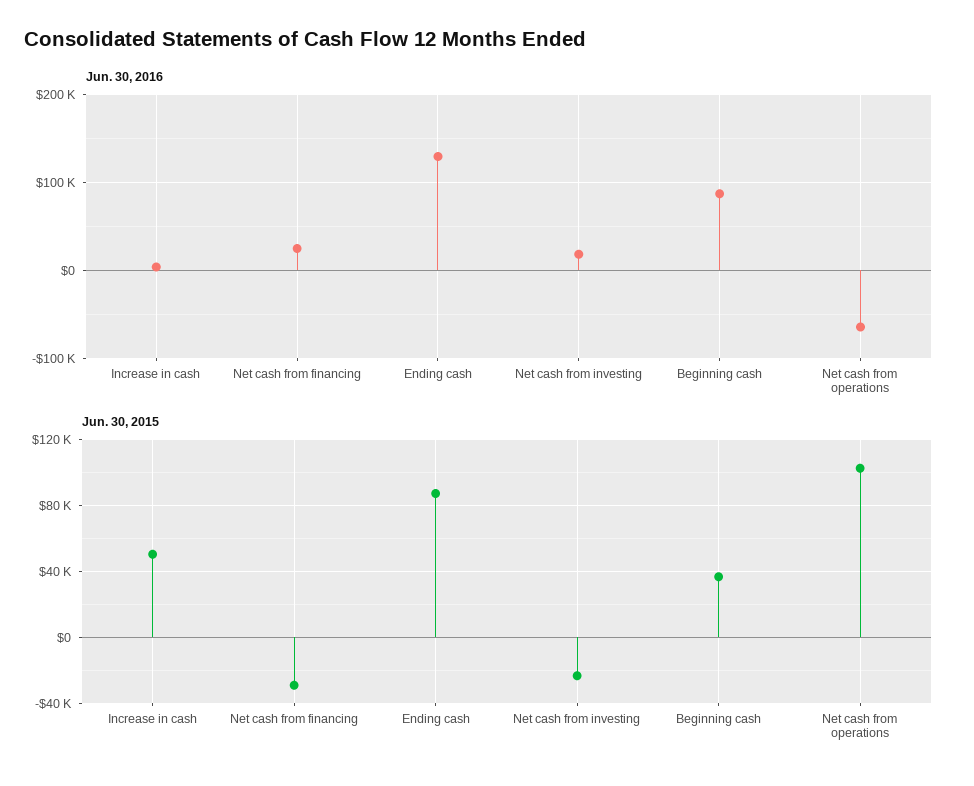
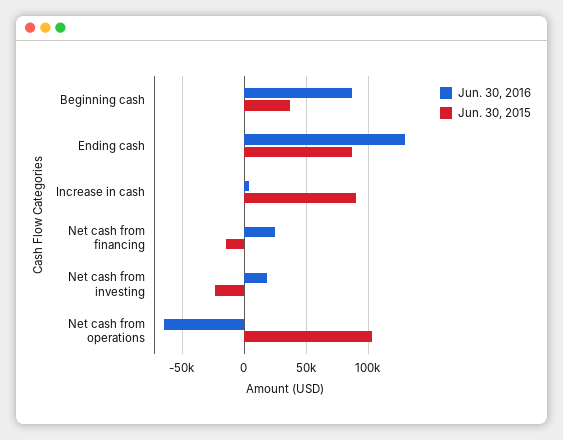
  {
    "Jun. 30, 2016": {
      "Increase in cash": 5000,
      "Net cash from financing": 25000,
      "Ending cash": 130000,
      "Net cash from investing": 20000,
      "Beginning cash": 85000,
      "Net cash from operations": -65000
    },
    "Jun. 30, 2015": {
-     "Increase in cash": 50000,
+     "Increase in cash": 90000,
-     "Net cash from financing": -30000,
+     "Net cash from financing": -15000,
      "Ending cash": 85000,
      "Net cash from investing": -25000,
      "Beginning cash": 35000,
      "Net cash from operations": 105000
    }
  }

